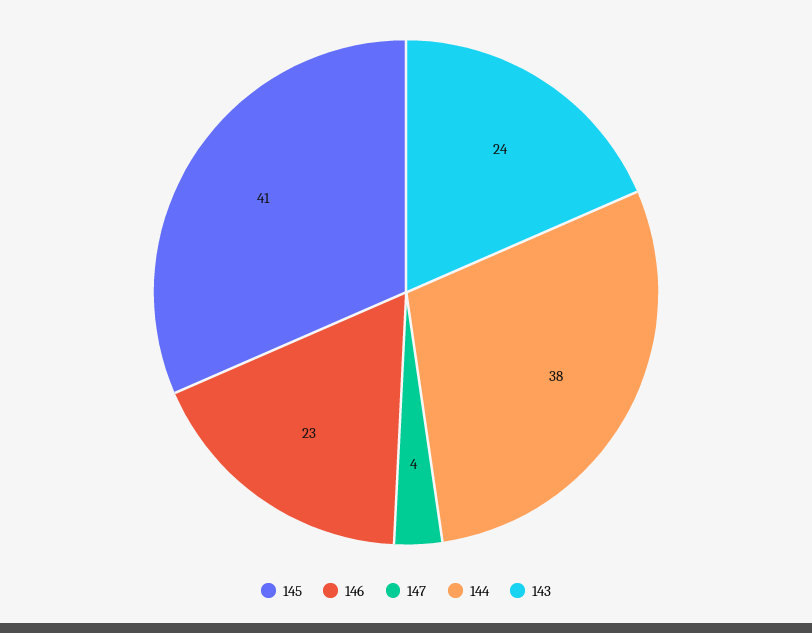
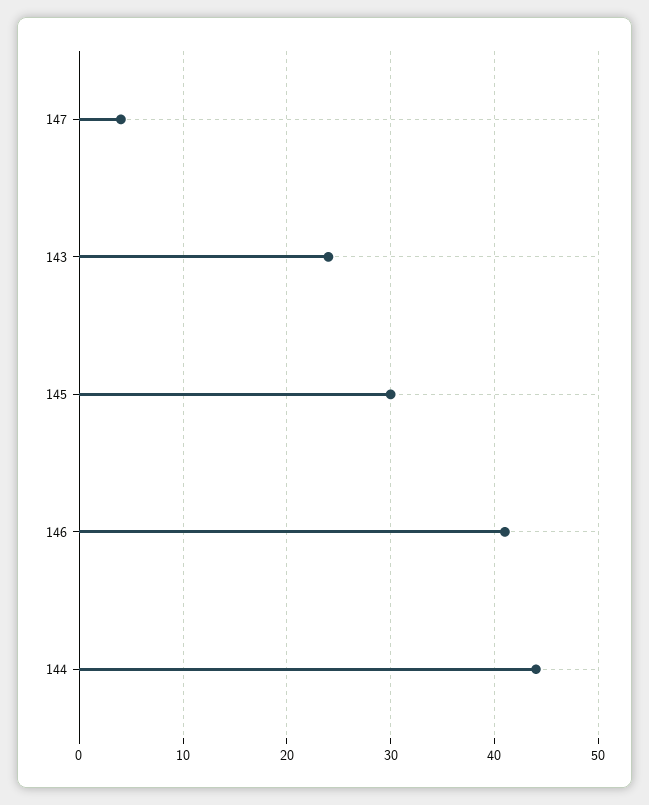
  {
-   "145": 41,
+   "145": 30,
-   "146": 23,
+   "146": 41,
    "147": 4,
-   "144": 38,
+   "144": 44,
    "143": 24
  }

